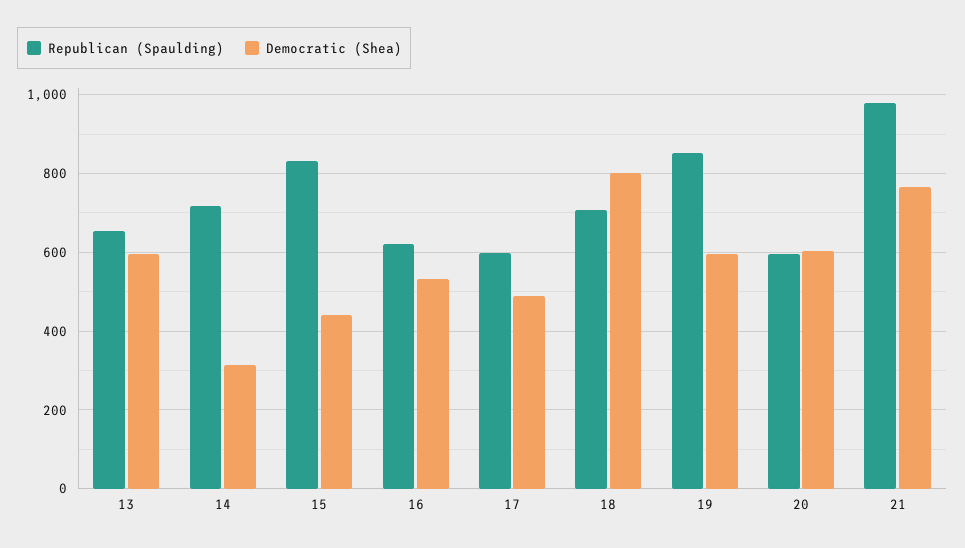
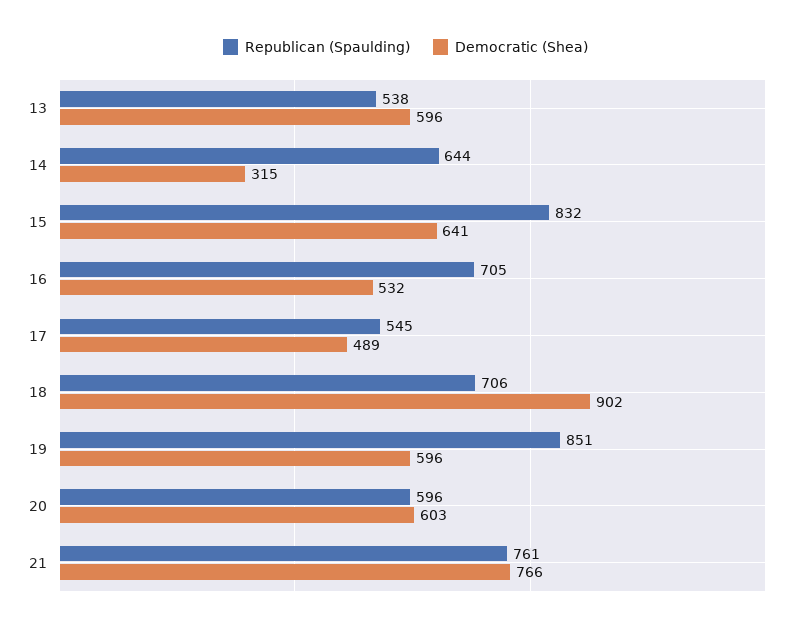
  {
    "Republican (Spaulding)": {
-     "13": 660,
+     "13": 538,
-     "14": 720,
+     "14": 644,
      "15": 832,
-     "16": 620,
+     "16": 705,
-     "17": 600,
+     "17": 545,
      "18": 706,
      "19": 851,
      "20": 596,
-     "21": 980
+     "21": 761
    },
    "Democratic (Shea)": {
      "13": 596,
      "14": 315,
-     "15": 440,
+     "15": 641,
      "16": 532,
      "17": 489,
-     "18": 800,
+     "18": 902,
      "19": 596,
      "20": 603,
      "21": 766
    }
  }

